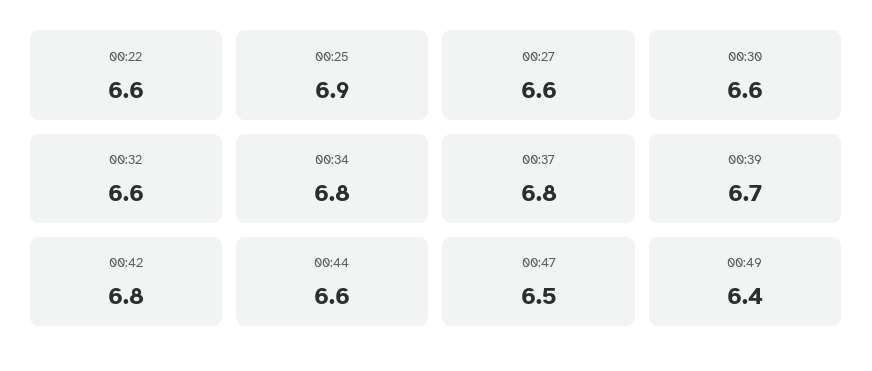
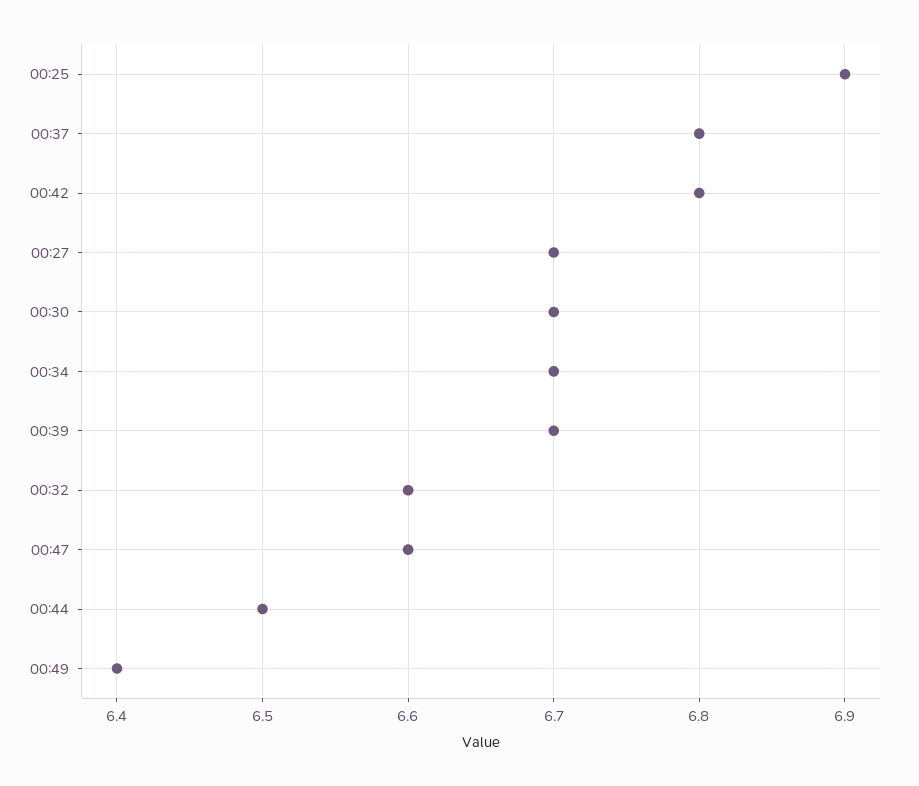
  {
-   "00:22": 6.6,
    "00:25": 6.9,
-   "00:27": 6.6,
+   "00:27": 6.7,
-   "00:30": 6.6,
+   "00:30": 6.7,
    "00:32": 6.6,
-   "00:34": 6.8,
+   "00:34": 6.7,
    "00:37": 6.8,
    "00:39": 6.7,
    "00:42": 6.8,
-   "00:44": 6.6,
+   "00:44": 6.5,
-   "00:47": 6.5,
+   "00:47": 6.6,
    "00:49": 6.4
  }

